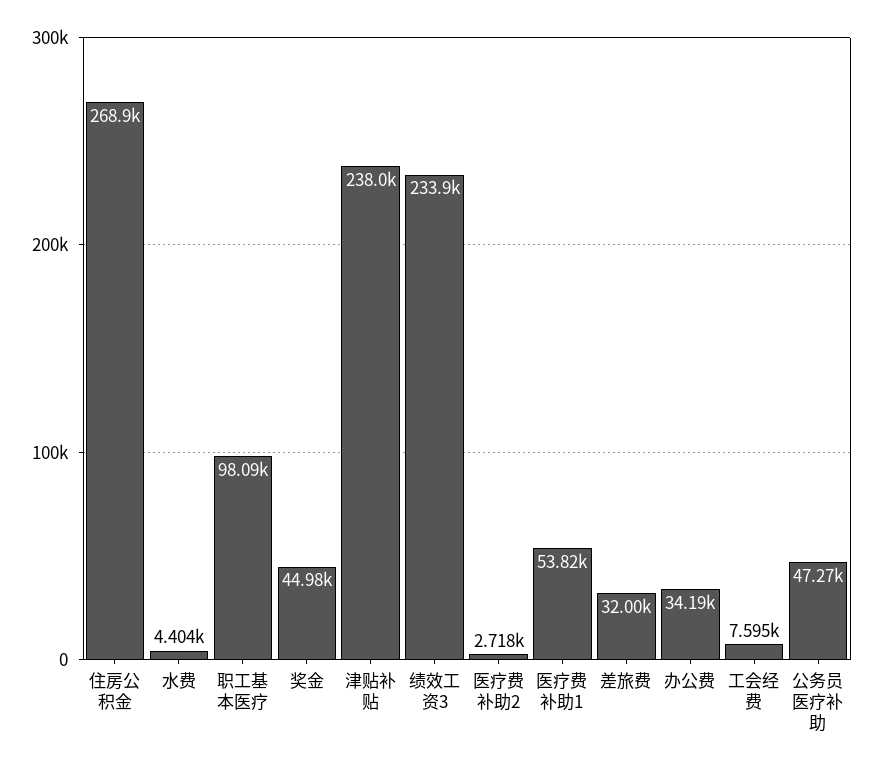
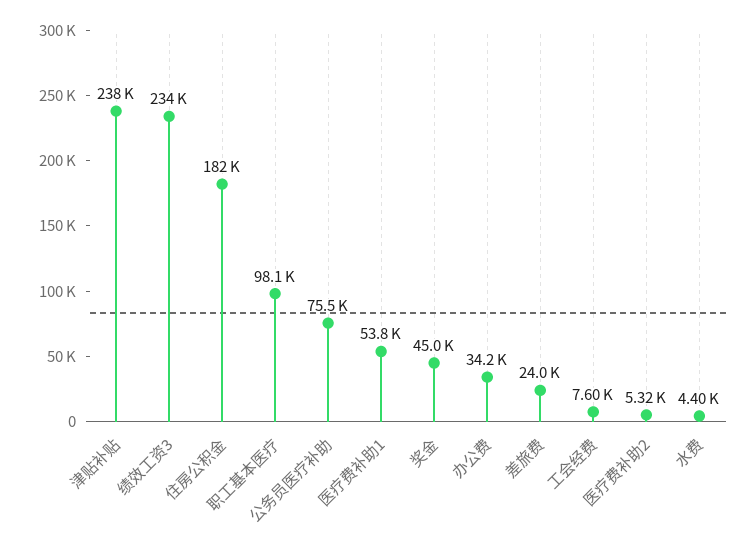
  {
-   "住房公积金": 268900,
+   "住房公积金": 182000,
    "水费": 4404,
    "职工基本医疗": 98090,
    "奖金": 44980,
    "津贴补贴": 238000,
    "绩效工资3": 233900,
-   "医疗费补助2": 2718,
+   "医疗费补助2": 5320,
    "医疗费补助1": 53820,
-   "差旅费": 32000,
+   "差旅费": 24000,
    "办公费": 34190,
    "工会经费": 7595,
-   "公务员医疗补助": 47270
+   "公务员医疗补助": 75500
  }

